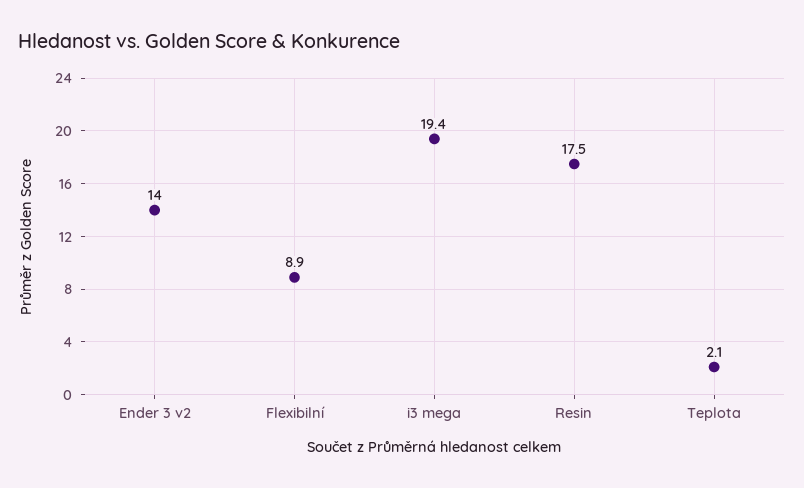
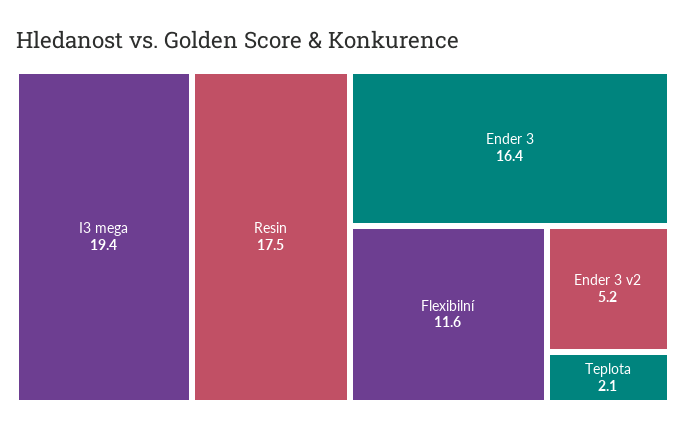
  {
-   "Ender 3 v2": 14,
+   "Ender 3 v2": 5.2,
-   "Flexibilní": 8.9,
+   "Flexibilní": 11.6,
    "i3 mega": 19.4,
    "Resin": 17.5,
-   "Teplota": 2.1
+   "Teplota": 2.1,
+   "Ender 3": 16.4
  }

